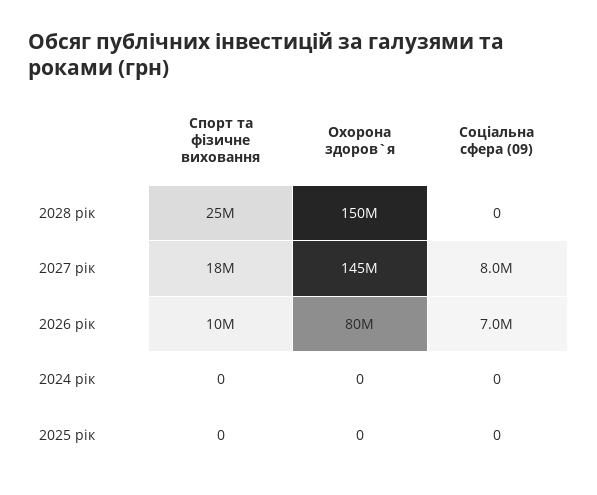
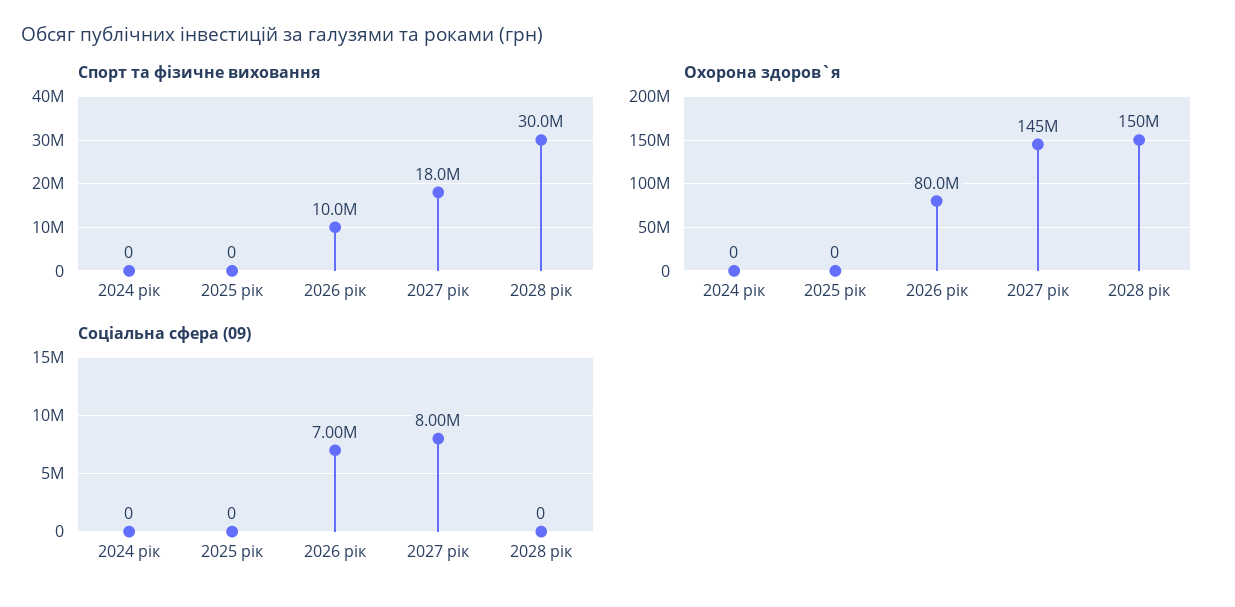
  {
    "Спорт та фізичне виховання": {
-     "2028 рік": 25000000,
+     "2028 рік": 30000000,
      "2027 рік": 18000000,
      "2026 рік": 10000000,
      "2024 рік": 0,
      "2025 рік": 0
    },
    "Охорона здоров`я": {
      "2028 рік": 150000000,
      "2027 рік": 145000000,
      "2026 рік": 80000000,
      "2024 рік": 0,
      "2025 рік": 0
    },
    "Соціальна сфера (09)": {
      "2028 рік": 0,
      "2027 рік": 8000000,
      "2026 рік": 7000000,
      "2024 рік": 0,
      "2025 рік": 0
    }
  }

